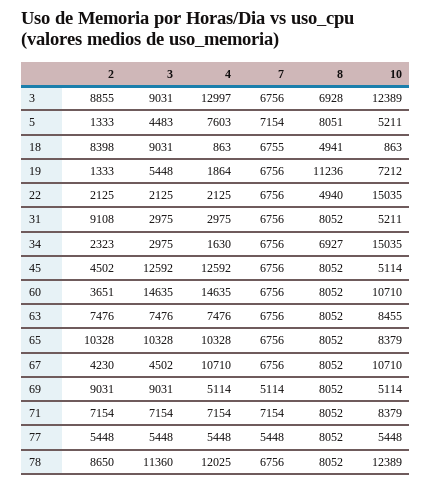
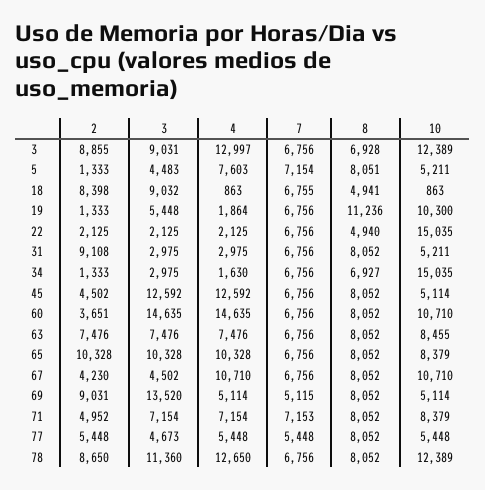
  {
    "2": {
      "3": 8855,
      "5": 1333,
      "18": 8398,
      "19": 1333,
      "22": 2125,
      "31": 9108,
-     "34": 2323,
+     "34": 1333,
      "45": 4502,
      "60": 3651,
      "63": 7476,
      "65": 10328,
      "67": 4230,
      "69": 9031,
-     "71": 7154,
+     "71": 4952,
      "77": 5448,
      "78": 8650
    },
    "3": {
      "3": 9031,
      "5": 4483,
-     "18": 9031,
+     "18": 9032,
      "19": 5448,
      "22": 2125,
      "31": 2975,
      "34": 2975,
      "45": 12592,
      "60": 14635,
      "63": 7476,
      "65": 10328,
      "67": 4502,
-     "69": 9031,
+     "69": 13520,
      "71": 7154,
-     "77": 5448,
+     "77": 4673,
      "78": 11360
    },
    "4": {
      "3": 12997,
      "5": 7603,
      "18": 863,
      "19": 1864,
      "22": 2125,
      "31": 2975,
      "34": 1630,
      "45": 12592,
      "60": 14635,
      "63": 7476,
      "65": 10328,
      "67": 10710,
      "69": 5114,
      "71": 7154,
      "77": 5448,
-     "78": 12025
+     "78": 12650
    },
    "7": {
      "3": 6756,
      "5": 7154,
      "18": 6755,
      "19": 6756,
      "22": 6756,
      "31": 6756,
      "34": 6756,
      "45": 6756,
      "60": 6756,
      "63": 6756,
      "65": 6756,
      "67": 6756,
-     "69": 5114,
+     "69": 5115,
-     "71": 7154,
+     "71": 7153,
      "77": 5448,
      "78": 6756
    },
    "8": {
      "3": 6928,
      "5": 8051,
      "18": 4941,
      "19": 11236,
      "22": 4940,
      "31": 8052,
      "34": 6927,
      "45": 8052,
      "60": 8052,
      "63": 8052,
      "65": 8052,
      "67": 8052,
      "69": 8052,
      "71": 8052,
      "77": 8052,
      "78": 8052
    },
    "10": {
      "3": 12389,
      "5": 5211,
      "18": 863,
-     "19": 7212,
+     "19": 10300,
      "22": 15035,
      "31": 5211,
      "34": 15035,
      "45": 5114,
      "60": 10710,
      "63": 8455,
      "65": 8379,
      "67": 10710,
      "69": 5114,
      "71": 8379,
      "77": 5448,
      "78": 12389
    }
  }

